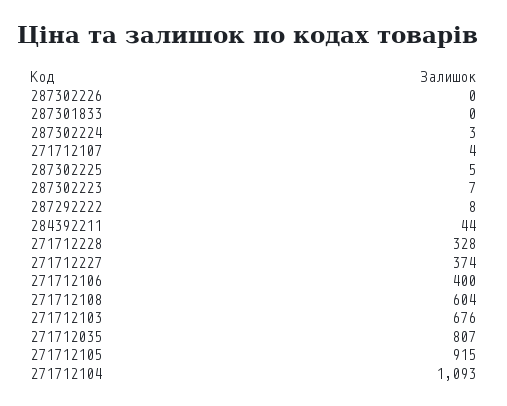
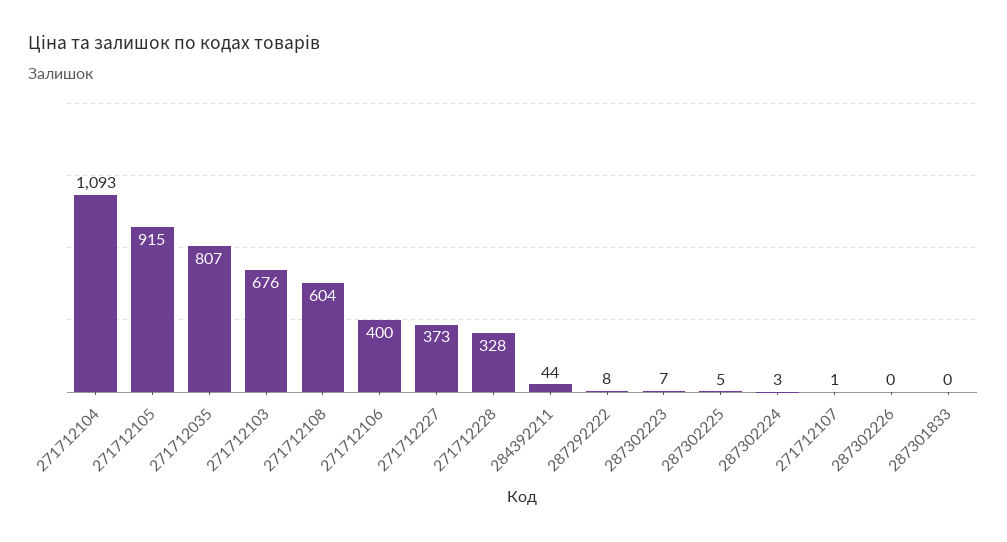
  {
    "287302226": 0,
    "287301833": 0,
    "287302224": 3,
-   "271712107": 4,
+   "271712107": 1,
    "287302225": 5,
    "287302223": 7,
    "287292222": 8,
    "284392211": 44,
    "271712228": 328,
-   "271712227": 374,
+   "271712227": 373,
    "271712106": 400,
    "271712108": 604,
    "271712103": 676,
    "271712035": 807,
    "271712105": 915,
    "271712104": 1093
  }

